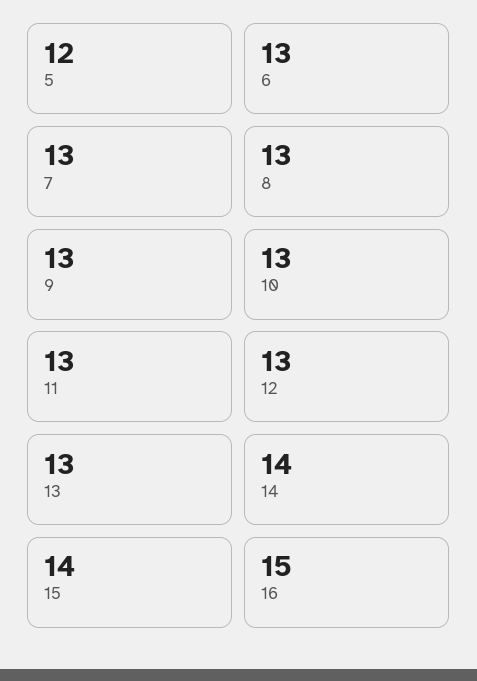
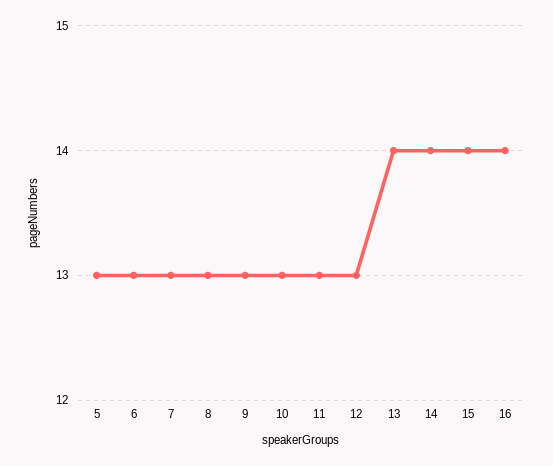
  {
-   "5": 12,
+   "5": 13,
    "6": 13,
    "7": 13,
    "8": 13,
    "9": 13,
    "10": 13,
    "11": 13,
    "12": 13,
-   "13": 13,
+   "13": 14,
    "14": 14,
    "15": 14,
-   "16": 15
+   "16": 14
  }

